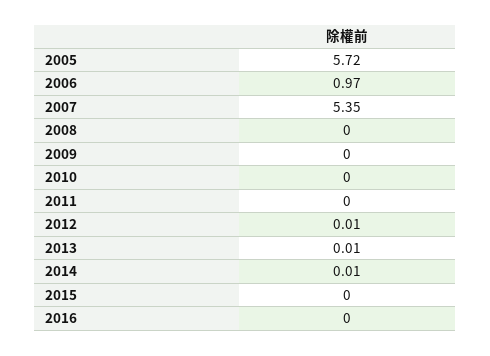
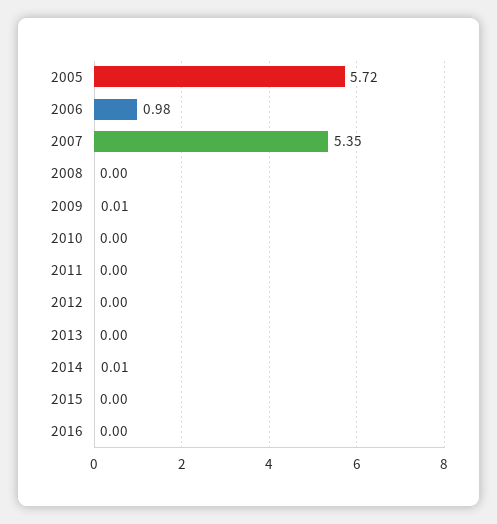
  {
    "2005": 5.72,
-   "2006": 0.97,
+   "2006": 0.98,
    "2007": 5.35,
    "2008": 0,
-   "2009": 0,
+   "2009": 0.01,
    "2010": 0,
    "2011": 0,
-   "2012": 0.01,
+   "2012": 0,
-   "2013": 0.01,
+   "2013": 0,
    "2014": 0.01,
    "2015": 0,
    "2016": 0
  }

